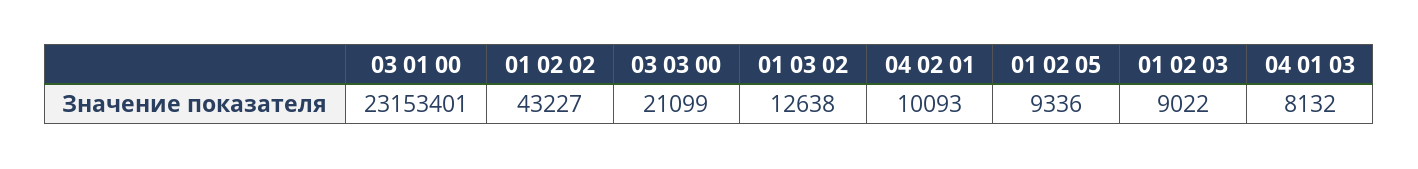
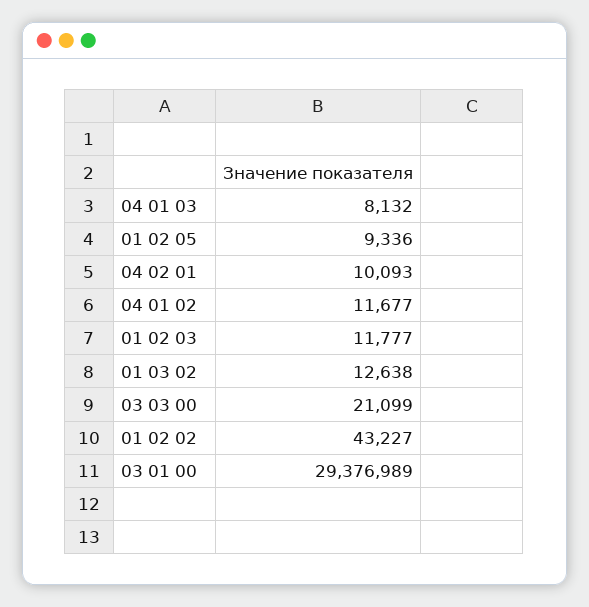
  {
-   "03 01 00": 23153401,
+   "03 01 00": 29376989,
    "01 02 02": 43227,
    "03 03 00": 21099,
    "01 03 02": 12638,
    "04 02 01": 10093,
    "01 02 05": 9336,
-   "01 02 03": 9022,
+   "01 02 03": 11777,
-   "04 01 03": 8132
+   "04 01 03": 8132,
+   "04 01 02": 11677
  }

